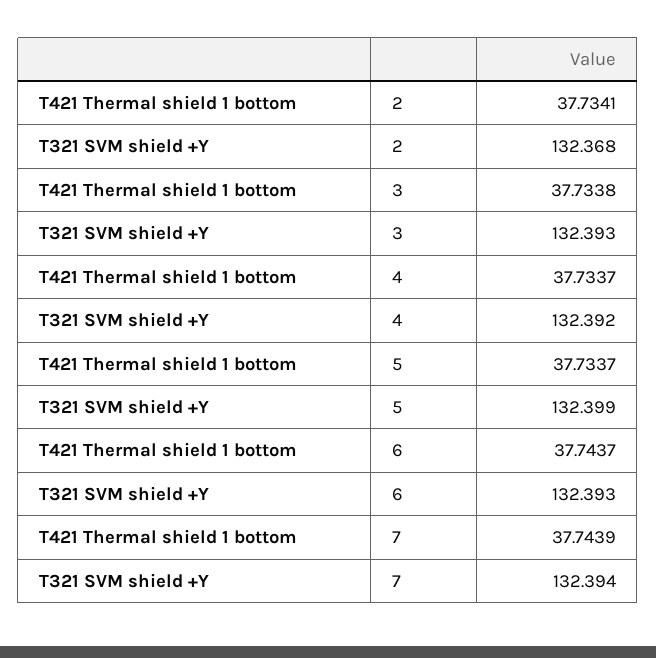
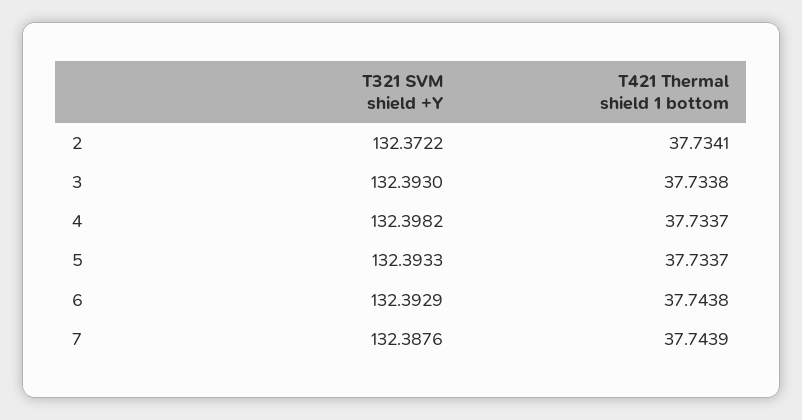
  {
    "T421 Thermal shield 1 bottom": {
      "2": 37.7341,
      "3": 37.7338,
      "4": 37.7337,
      "5": 37.7337,
-     "6": 37.7437,
+     "6": 37.7438,
      "7": 37.7439
    },
    "T321 SVM shield +Y": {
-     "2": 132.368,
+     "2": 132.3722,
      "3": 132.393,
-     "4": 132.392,
+     "4": 132.3982,
-     "5": 132.399,
+     "5": 132.3933,
      "6": 132.3929,
-     "7": 132.394
+     "7": 132.3876
    }
  }

